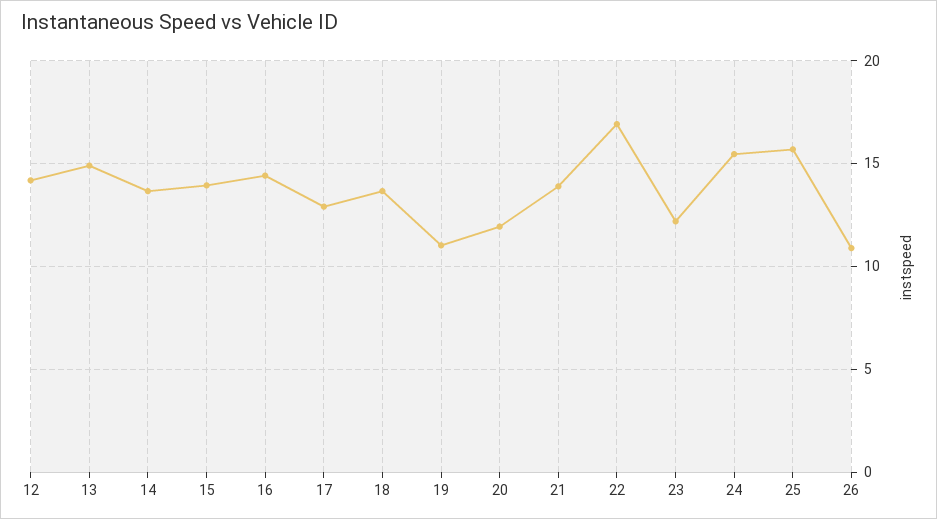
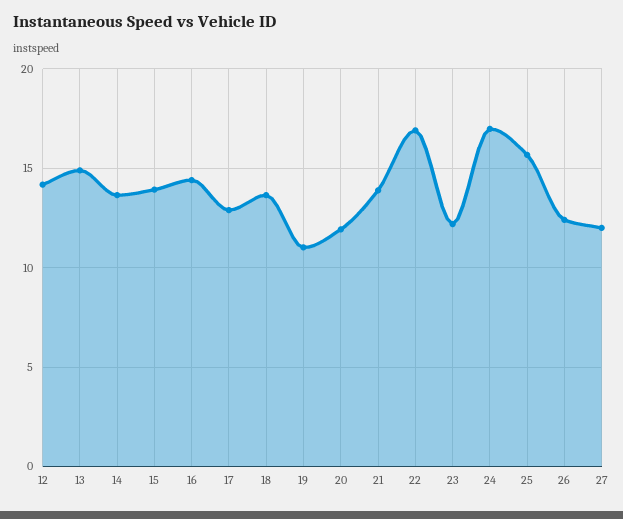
  {
    "12": 14,
    "13": 15,
    "14": 13.5,
    "15": 14,
    "16": 14.5,
    "17": 13,
    "18": 13.5,
    "19": 11,
    "20": 12,
    "21": 14,
    "22": 17,
    "23": 12,
-   "24": 15.5,
+   "24": 17,
    "25": 15.5,
-   "26": 11
+   "26": 12.5,
+   "27": 12
  }

